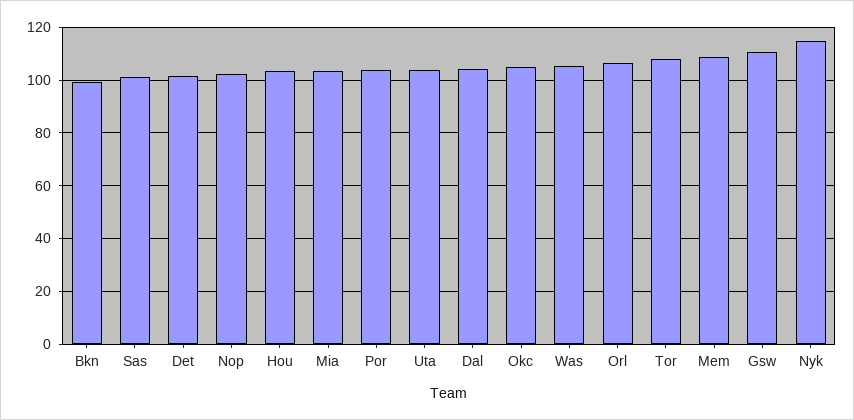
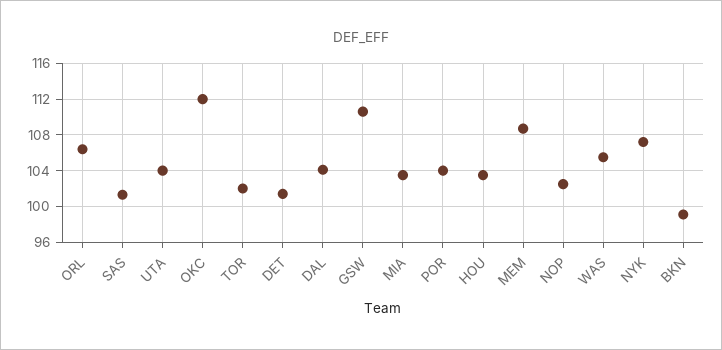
  {
    "Bkn": 99,
    "Sas": 101,
    "Det": 101,
    "Nop": 103,
    "Hou": 104,
    "Mia": 104,
    "Por": 104,
    "Uta": 104,
    "Dal": 104,
-   "Okc": 105,
+   "Okc": 112,
    "Was": 106,
    "Orl": 106,
-   "Tor": 107.5,
+   "Tor": 102,
    "Mem": 109,
    "Gsw": 111,
-   "Nyk": 115
+   "Nyk": 107
  }

